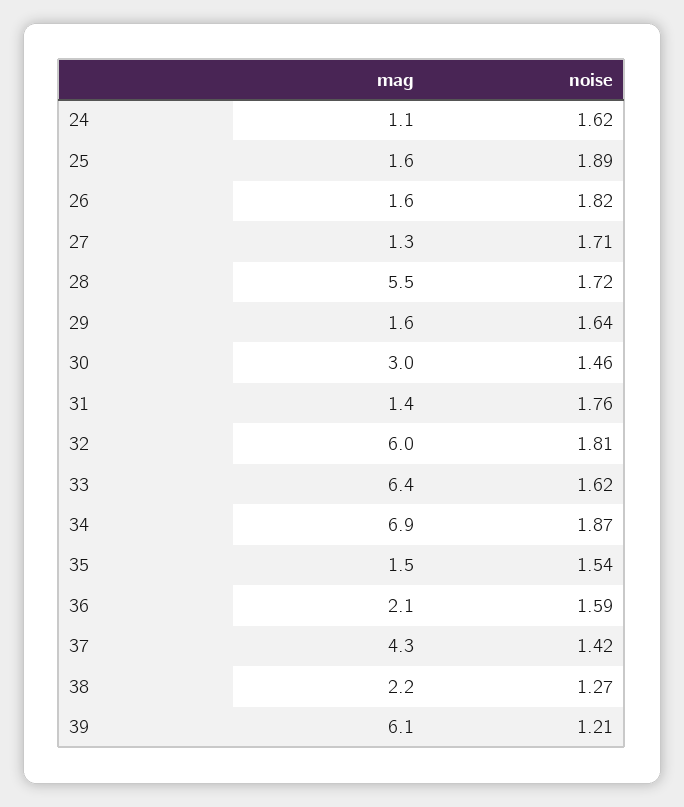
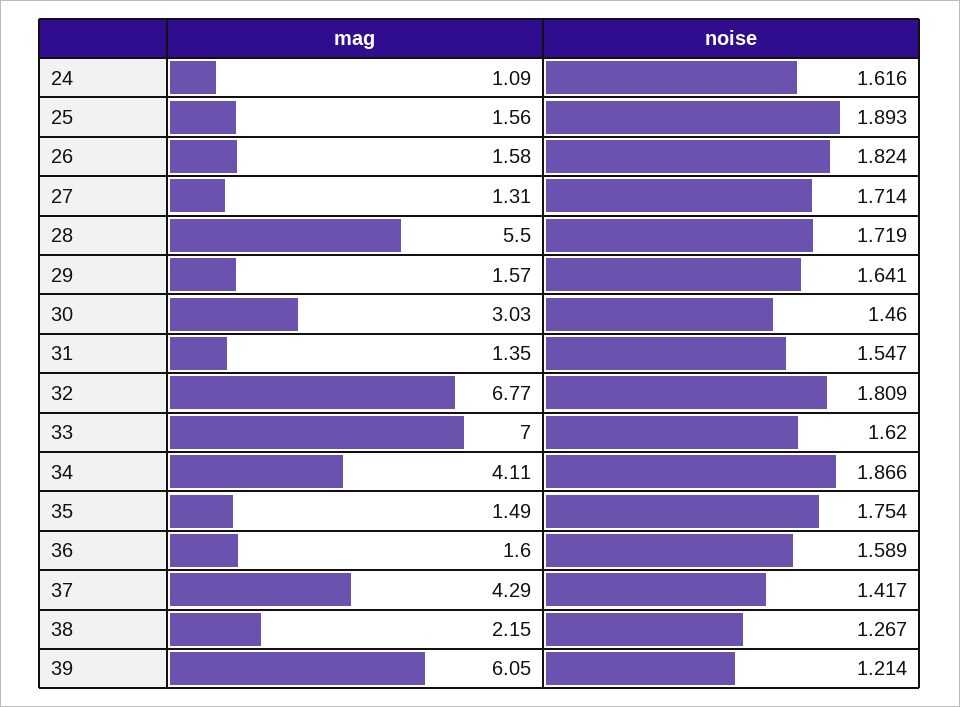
  {
    "mag": {
      "24": 1.09,
      "25": 1.56,
      "26": 1.58,
      "27": 1.31,
      "28": 5.5,
      "29": 1.57,
      "30": 3.03,
      "31": 1.35,
-     "32": 6,
+     "32": 6.77,
-     "33": 6.4,
+     "33": 7,
-     "34": 6.9,
+     "34": 4.11,
      "35": 1.49,
-     "36": 2.1,
+     "36": 1.6,
      "37": 4.29,
      "38": 2.15,
      "39": 6.05
    },
    "noise": {
      "24": 1.616,
      "25": 1.893,
      "26": 1.824,
      "27": 1.714,
      "28": 1.719,
      "29": 1.641,
      "30": 1.46,
-     "31": 1.76,
+     "31": 1.547,
      "32": 1.809,
      "33": 1.62,
      "34": 1.866,
-     "35": 1.54,
+     "35": 1.754,
      "36": 1.589,
      "37": 1.417,
      "38": 1.267,
      "39": 1.214
    }
  }

